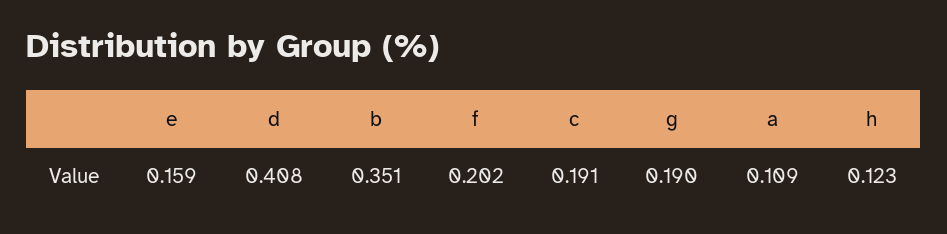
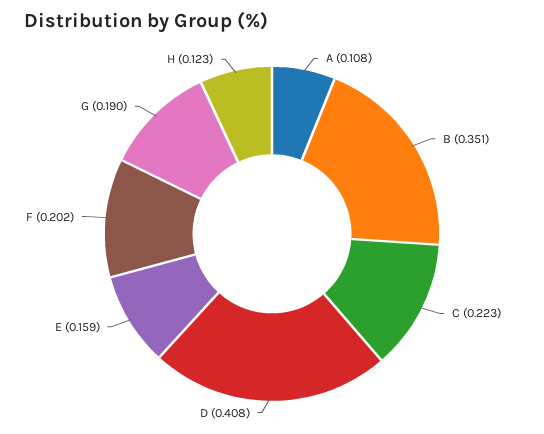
  {
    "e": 0.159,
    "d": 0.408,
    "b": 0.351,
    "f": 0.202,
-   "c": 0.191,
+   "c": 0.223,
    "g": 0.19,
-   "a": 0.109,
+   "a": 0.108,
    "h": 0.123
  }

